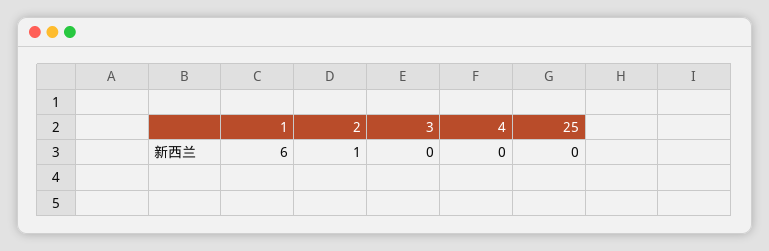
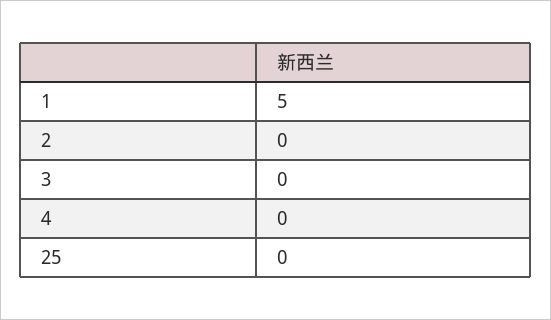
  {
-   "1": 6,
+   "1": 5,
-   "2": 1,
+   "2": 0,
    "3": 0,
    "4": 0,
    "25": 0
  }

